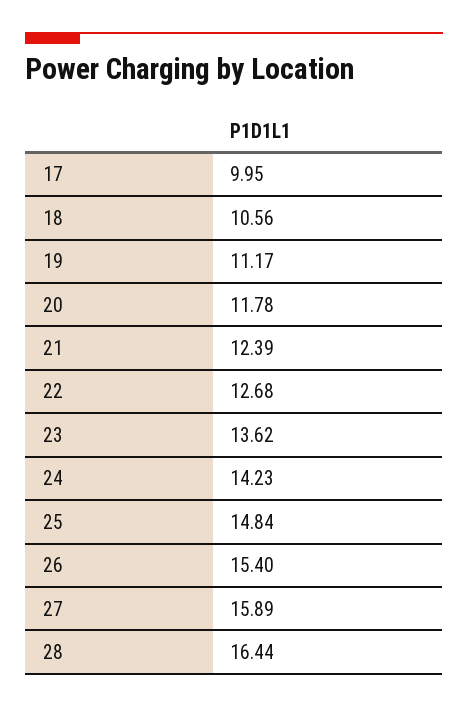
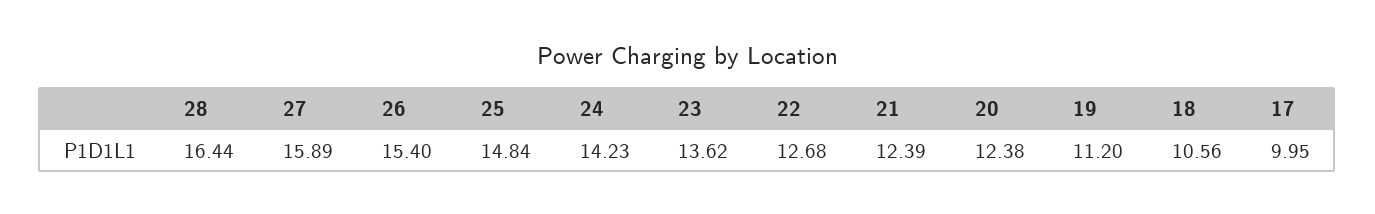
  {
    "17": 9.95,
    "18": 10.56,
-   "19": 11.17,
+   "19": 11.2,
-   "20": 11.78,
+   "20": 12.38,
    "21": 12.39,
    "22": 12.68,
    "23": 13.62,
    "24": 14.23,
    "25": 14.84,
    "26": 15.4,
    "27": 15.89,
    "28": 16.44
  }

